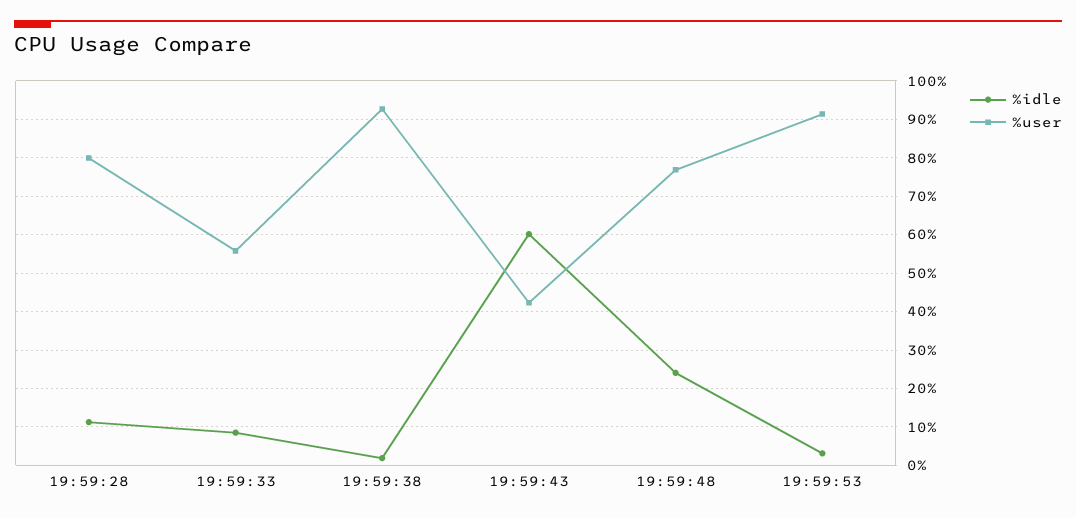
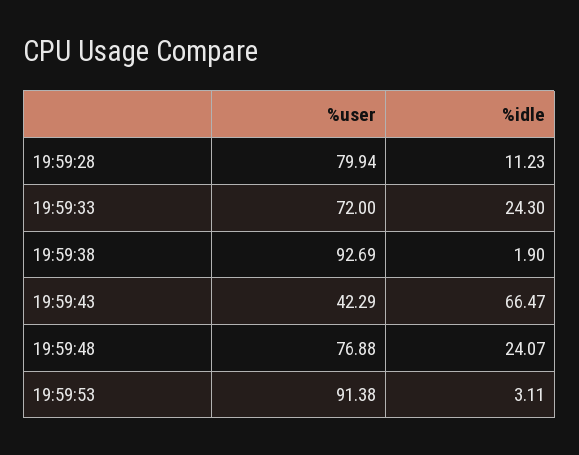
  {
    "%idle": {
      "19:59:28": 11.23,
-     "19:59:33": 8,
+     "19:59:33": 24.3,
      "19:59:38": 1.9,
-     "19:59:43": 60,
+     "19:59:43": 66.47,
      "19:59:48": 24.07,
      "19:59:53": 3.11
    },
    "%user": {
      "19:59:28": 79.94,
-     "19:59:33": 56,
+     "19:59:33": 72,
      "19:59:38": 92.69,
      "19:59:43": 42.29,
      "19:59:48": 76.88,
      "19:59:53": 91.38
    }
  }

